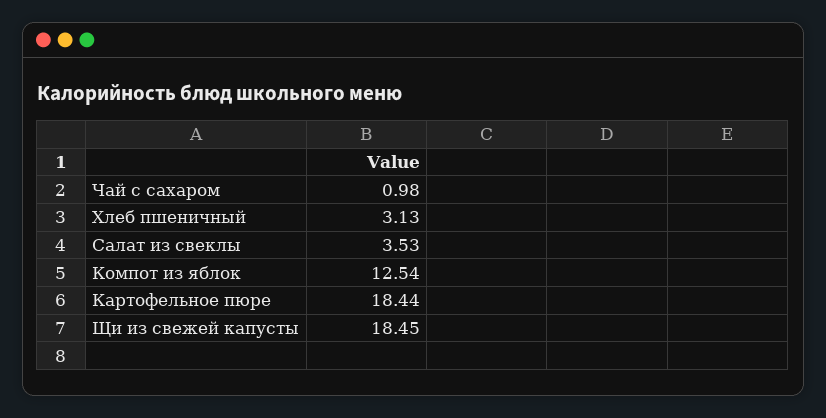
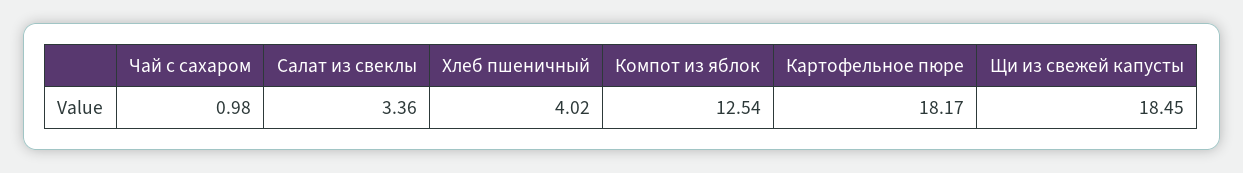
  {
    "Чай с сахаром": 0.98,
-   "Хлеб пшеничный": 3.13,
+   "Хлеб пшеничный": 4.02,
-   "Салат из свеклы": 3.53,
+   "Салат из свеклы": 3.36,
    "Компот из яблок": 12.54,
-   "Картофельное пюре": 18.44,
+   "Картофельное пюре": 18.17,
    "Щи из свежей капусты": 18.45
  }

